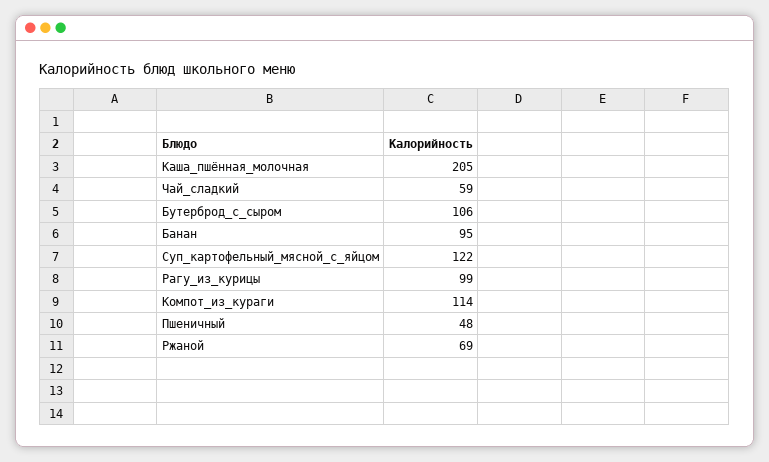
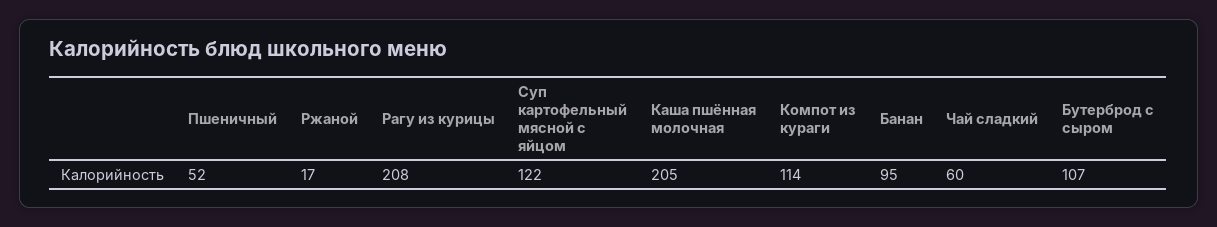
  {
    "Каша_пшённая_молочная": 205,
-   "Чай_сладкий": 59,
+   "Чай_сладкий": 60,
-   "Бутерброд_с_сыром": 106,
+   "Бутерброд_с_сыром": 107,
    "Банан": 95,
    "Суп_картофельный_мясной_с_яйцом": 122,
-   "Рагу_из_курицы": 99,
+   "Рагу_из_курицы": 208,
    "Компот_из_кураги": 114,
-   "Пшеничный": 48,
+   "Пшеничный": 52,
-   "Ржаной": 69
+   "Ржаной": 17
  }

